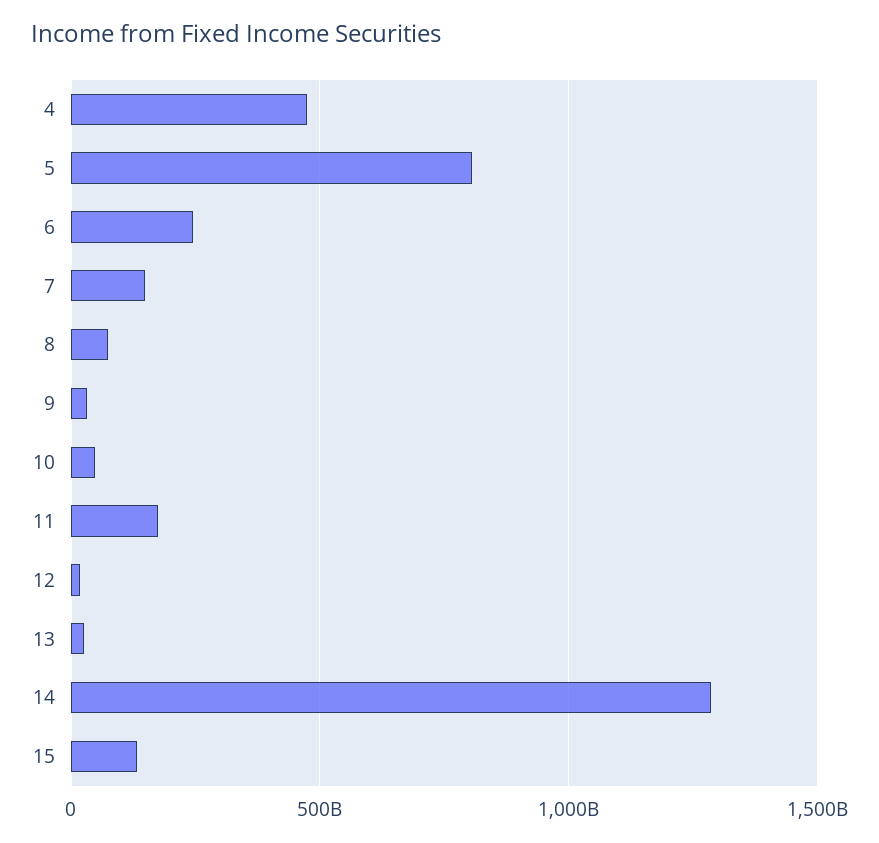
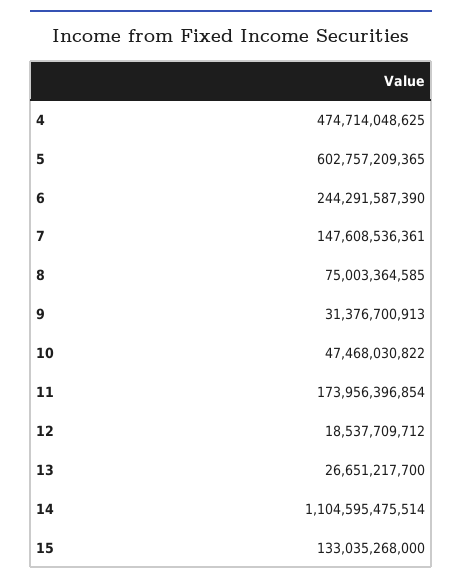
  {
    "4": 474714048625,
-   "5": 800000000000,
+   "5": 602757209365,
    "6": 244291587390,
    "7": 147608536361,
    "8": 75003364585,
    "9": 31376700913,
    "10": 47468030822,
    "11": 173956396854,
    "12": 18537709712,
    "13": 26651217700,
-   "14": 1300000000000,
+   "14": 1104595475514,
    "15": 133035268000
  }

